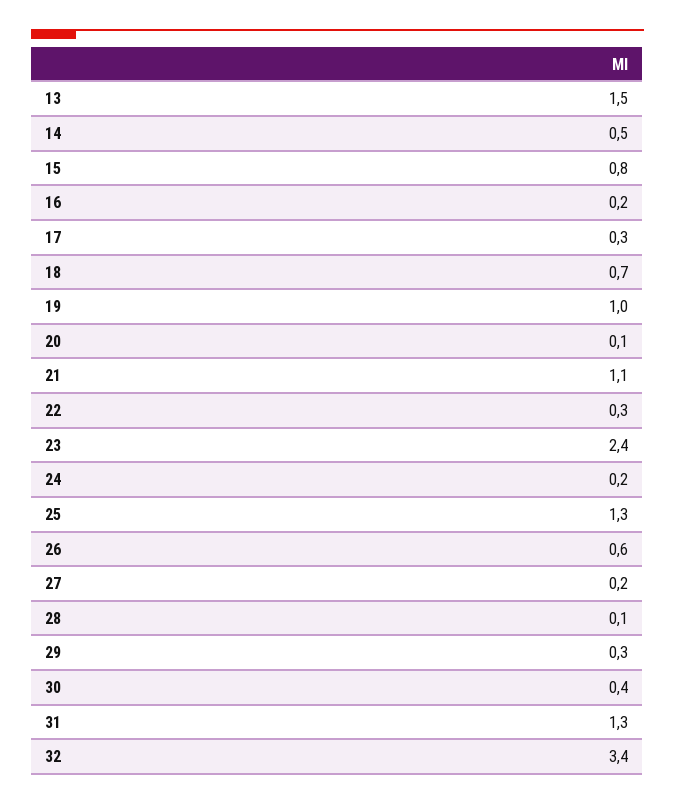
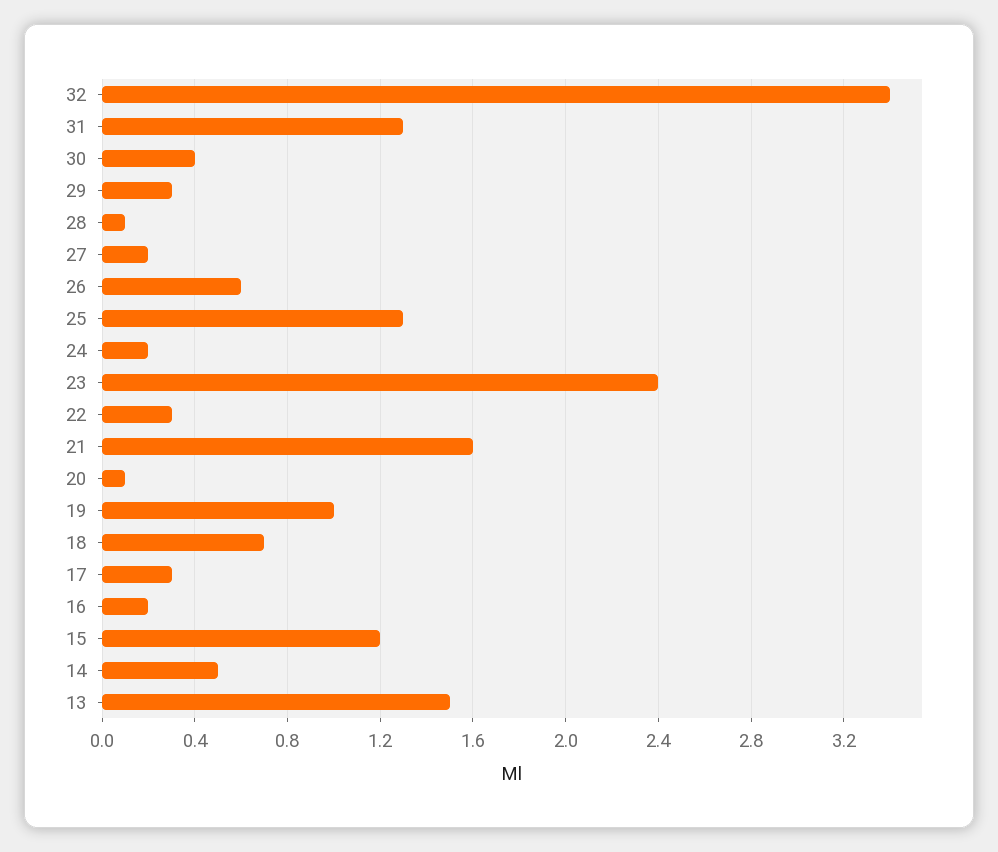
  {
    "13": 1.5,
    "14": 0.5,
-   "15": 0.8,
+   "15": 1.2,
    "16": 0.2,
    "17": 0.3,
    "18": 0.7,
    "19": 1,
    "20": 0.1,
-   "21": 1.1,
+   "21": 1.6,
    "22": 0.3,
    "23": 2.4,
    "24": 0.2,
    "25": 1.3,
    "26": 0.6,
    "27": 0.2,
    "28": 0.1,
    "29": 0.3,
    "30": 0.4,
    "31": 1.3,
    "32": 3.4
  }

